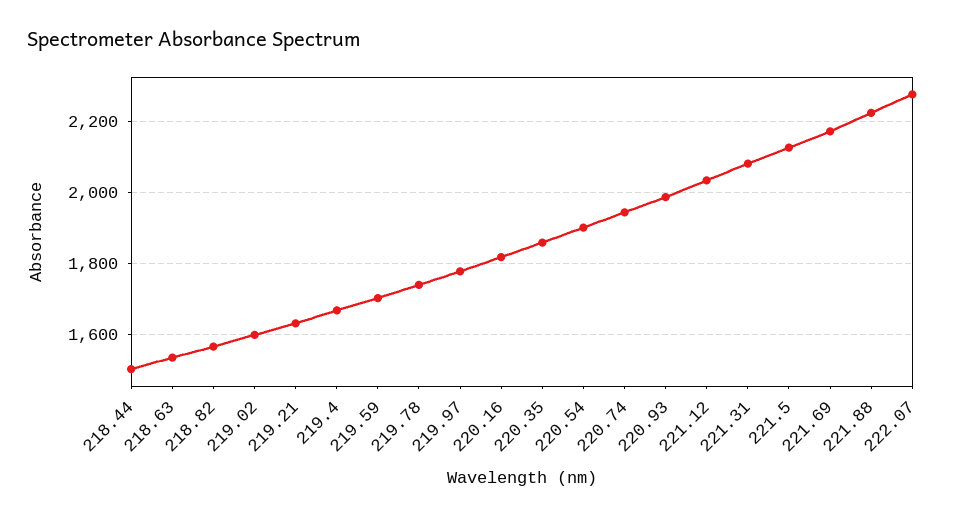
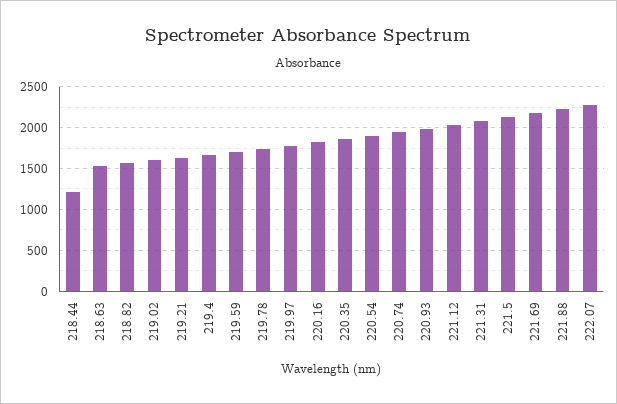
  {
-   "218.44": 1500,
+   "218.44": 1200,
    "218.63": 1540,
    "218.82": 1560,
    "219.02": 1600,
    "219.21": 1640,
    "219.4": 1660,
    "219.59": 1700,
    "219.78": 1740,
    "219.97": 1780,
    "220.16": 1820,
    "220.35": 1860,
    "220.54": 1900,
    "220.74": 1940,
    "220.93": 1980,
    "221.12": 2040,
    "221.31": 2080,
    "221.5": 2120,
    "221.69": 2180,
    "221.88": 2220,
    "222.07": 2280
  }

